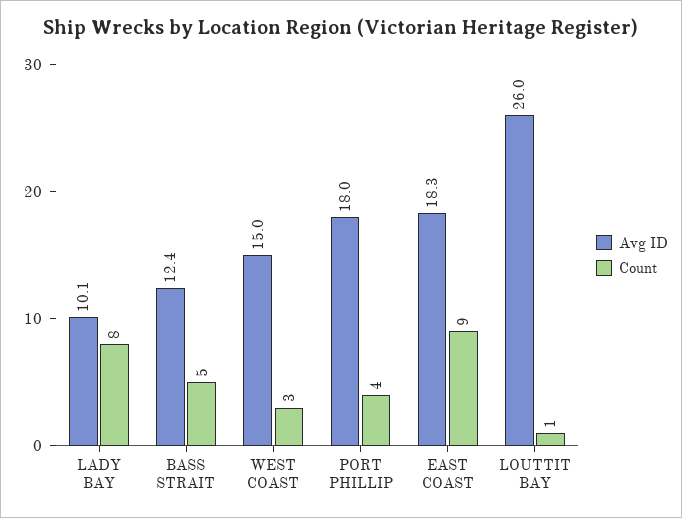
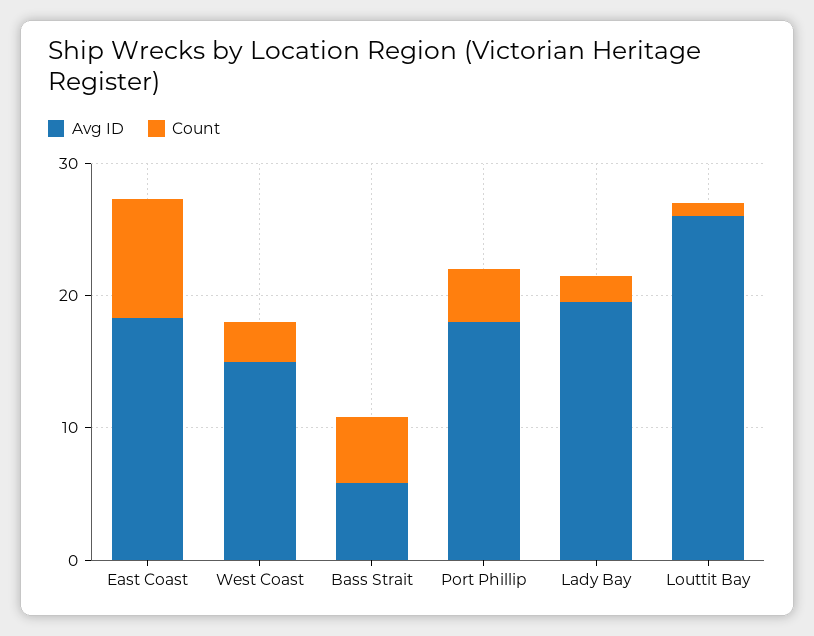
  {
    "Avg ID": {
-     "LADY BAY": 10.1,
+     "LADY BAY": 20,
-     "BASS STRAIT": 12.4,
+     "BASS STRAIT": 6,
      "WEST COAST": 15,
      "PORT PHILLIP": 18,
      "EAST COAST": 18.3,
      "LOUTTIT BAY": 26
    },
    "Count": {
-     "LADY BAY": 8,
+     "LADY BAY": 2,
      "BASS STRAIT": 5,
      "WEST COAST": 3,
      "PORT PHILLIP": 4,
      "EAST COAST": 9,
      "LOUTTIT BAY": 1
    }
  }

